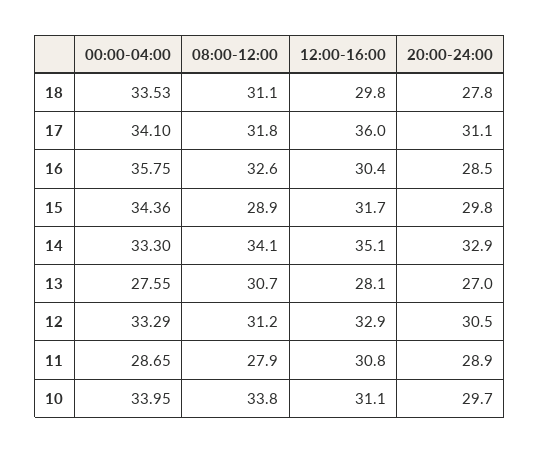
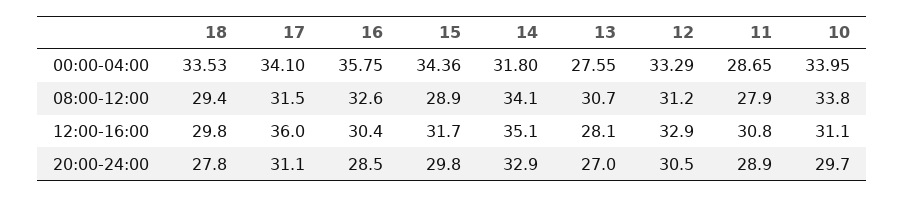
  {
    "00:00-04:00": {
      "18": 33.53,
      "17": 34.1,
      "16": 35.75,
      "15": 34.36,
-     "14": 33.3,
+     "14": 31.8,
      "13": 27.55,
      "12": 33.29,
      "11": 28.65,
      "10": 33.95
    },
    "08:00-12:00": {
-     "18": 31.1,
+     "18": 29.4,
-     "17": 31.8,
+     "17": 31.5,
      "16": 32.6,
      "15": 28.9,
      "14": 34.1,
      "13": 30.7,
      "12": 31.2,
      "11": 27.9,
      "10": 33.8
    },
    "12:00-16:00": {
      "18": 29.8,
      "17": 36,
      "16": 30.4,
      "15": 31.7,
      "14": 35.1,
      "13": 28.1,
      "12": 32.9,
      "11": 30.8,
      "10": 31.1
    },
    "20:00-24:00": {
      "18": 27.8,
      "17": 31.1,
      "16": 28.5,
      "15": 29.8,
      "14": 32.9,
      "13": 27,
      "12": 30.5,
      "11": 28.9,
      "10": 29.7
    }
  }

